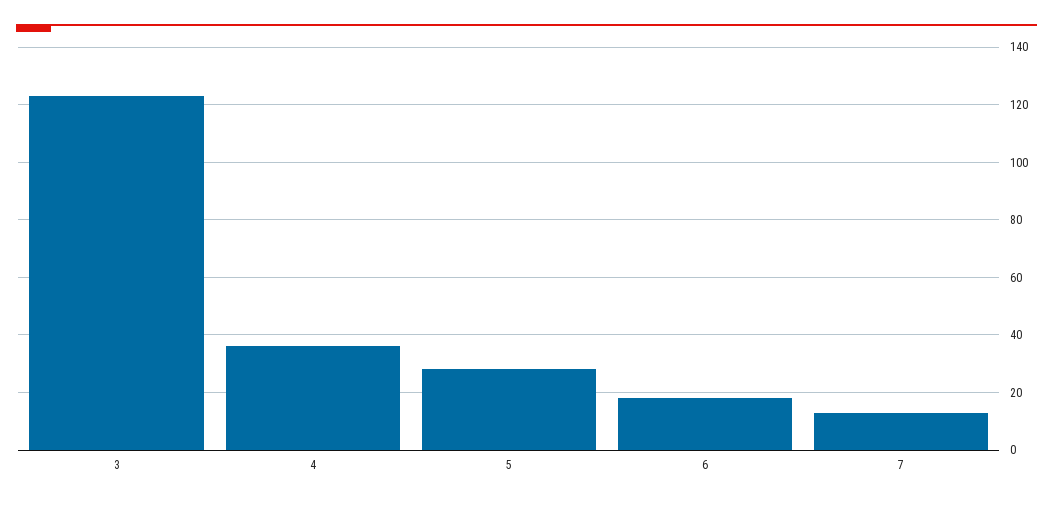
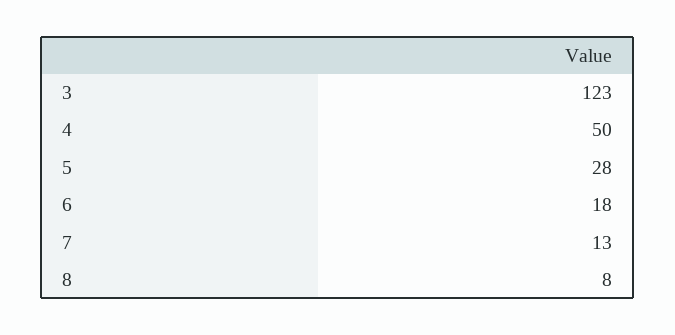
  {
    "3": 123,
-   "4": 35,
+   "4": 50,
    "5": 28,
    "6": 18,
-   "7": 13
+   "7": 13,
+   "8": 8
  }

